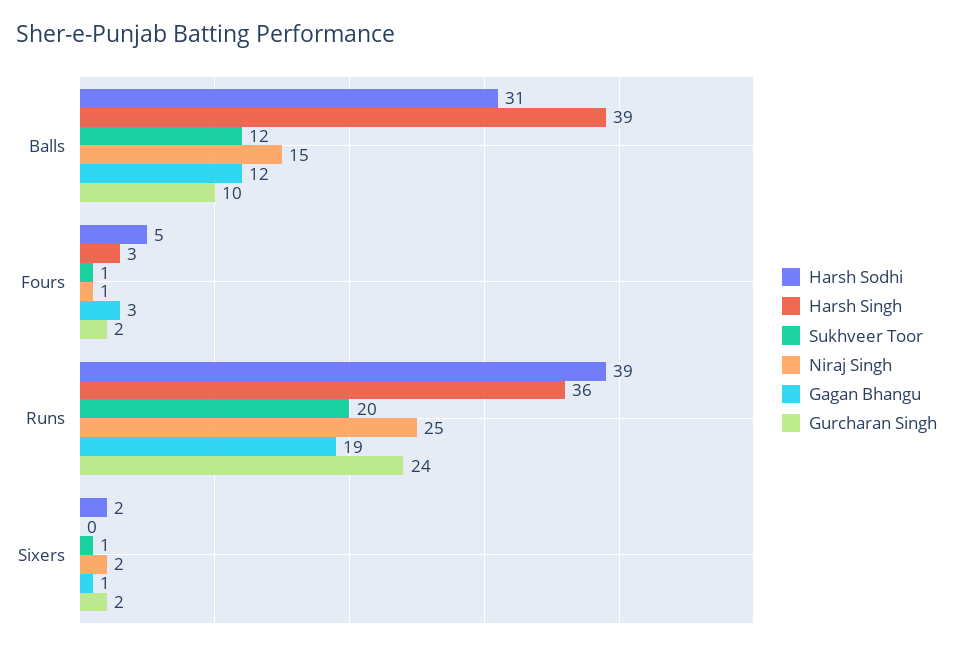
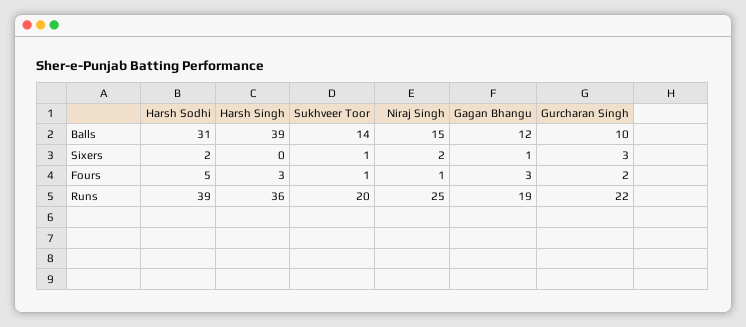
  {
    "Harsh Sodhi": {
      "Balls": 31,
      "Fours": 5,
      "Runs": 39,
      "Sixers": 2
    },
    "Harsh Singh": {
      "Balls": 39,
      "Fours": 3,
      "Runs": 36,
      "Sixers": 0
    },
    "Sukhveer Toor": {
-     "Balls": 12,
+     "Balls": 14,
      "Fours": 1,
      "Runs": 20,
      "Sixers": 1
    },
    "Niraj Singh": {
      "Balls": 15,
      "Fours": 1,
      "Runs": 25,
      "Sixers": 2
    },
    "Gagan Bhangu": {
      "Balls": 12,
      "Fours": 3,
      "Runs": 19,
      "Sixers": 1
    },
    "Gurcharan Singh": {
      "Balls": 10,
      "Fours": 2,
-     "Runs": 24,
+     "Runs": 22,
-     "Sixers": 2
+     "Sixers": 3
    }
  }

